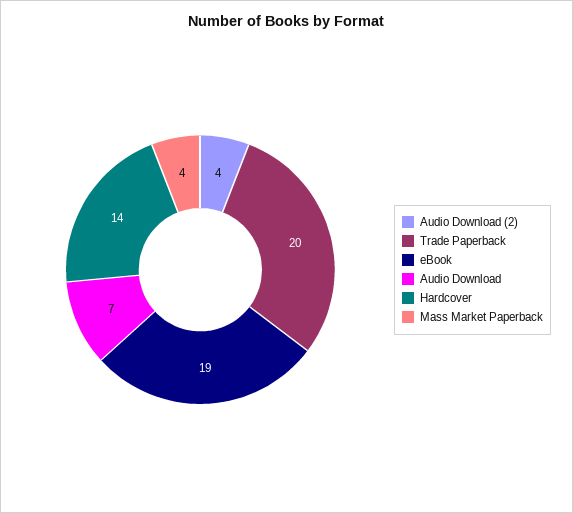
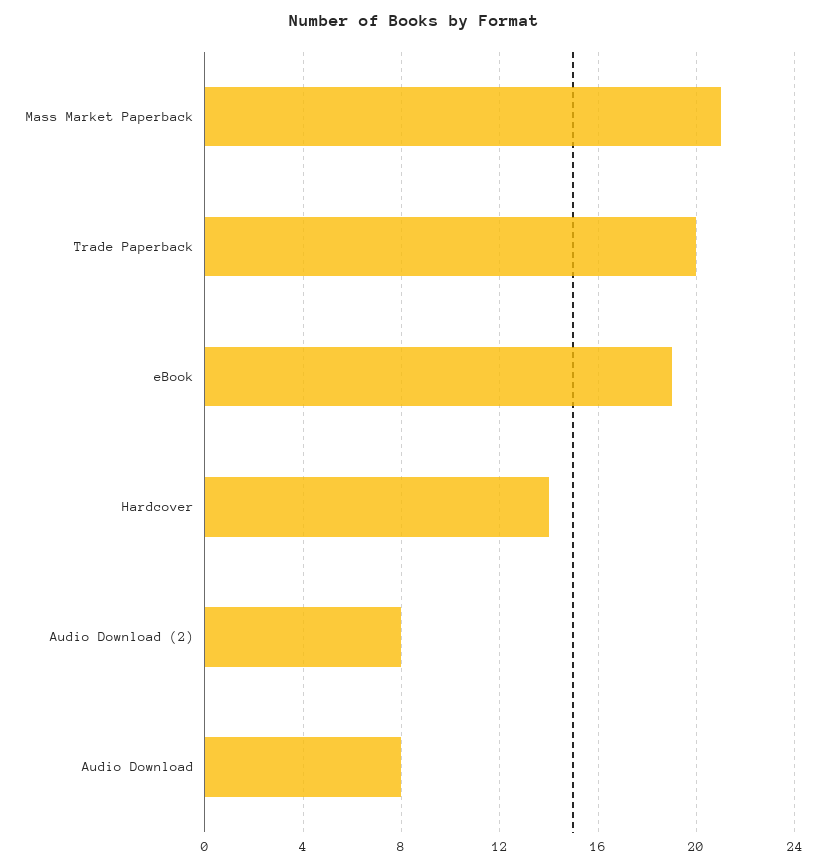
  {
-   "Audio Download (2)": 4,
+   "Audio Download (2)": 8,
    "Trade Paperback": 20,
    "eBook": 19,
-   "Audio Download": 7,
+   "Audio Download": 8,
    "Hardcover": 14,
-   "Mass Market Paperback": 4
+   "Mass Market Paperback": 21
  }

